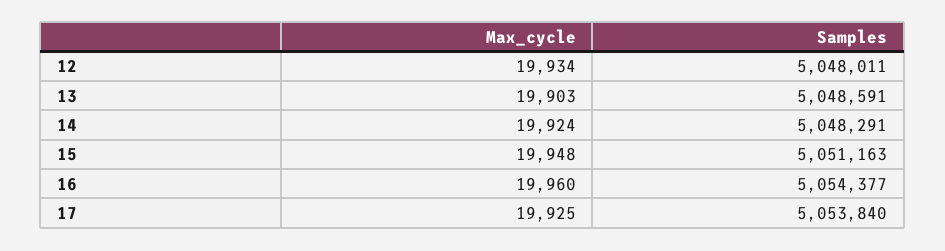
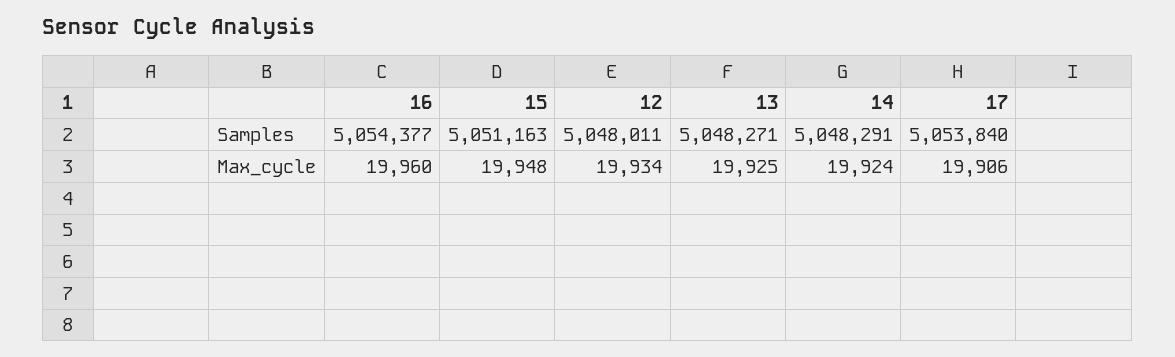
  {
    "Max_cycle": {
      "12": 19934,
-     "13": 19903,
+     "13": 19925,
      "14": 19924,
      "15": 19948,
      "16": 19960,
-     "17": 19925
+     "17": 19906
    },
    "Samples": {
      "12": 5048011,
-     "13": 5048591,
+     "13": 5048271,
      "14": 5048291,
      "15": 5051163,
      "16": 5054377,
      "17": 5053840
    }
  }

